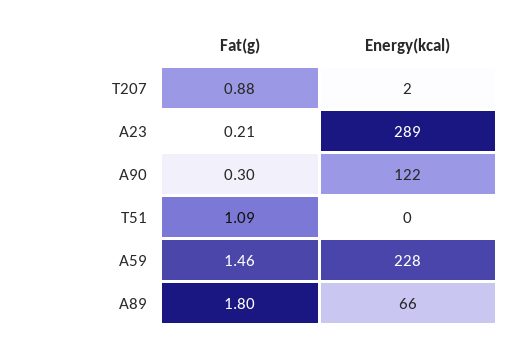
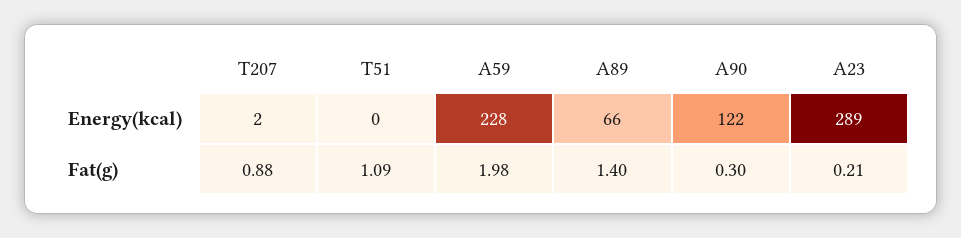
  {
    "Fat(g)": {
      "T207": 0.88,
      "A23": 0.21,
      "A90": 0.3,
      "T51": 1.09,
-     "A59": 1.46,
+     "A59": 1.98,
-     "A89": 1.8
+     "A89": 1.4
    },
    "Energy(kcal)": {
      "T207": 2,
      "A23": 289,
      "A90": 122,
      "T51": 0,
      "A59": 228,
      "A89": 66
    }
  }

